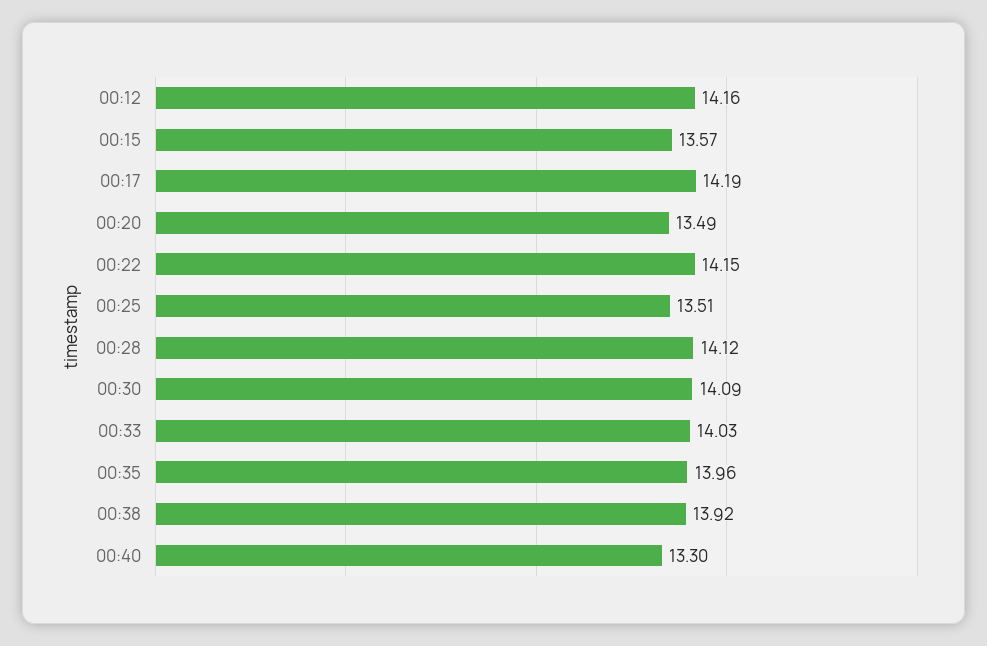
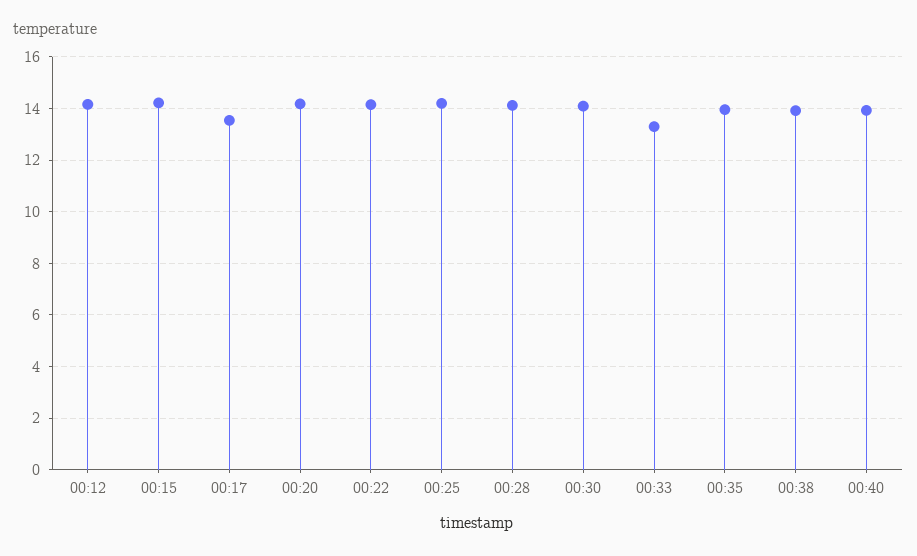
  {
    "00:12": 14.16,
-   "00:15": 13.57,
+   "00:15": 14.25,
-   "00:17": 14.19,
+   "00:17": 13.5,
-   "00:20": 13.49,
+   "00:20": 14.25,
    "00:22": 14.15,
-   "00:25": 13.51,
+   "00:25": 14.25,
    "00:28": 14.12,
    "00:30": 14.09,
-   "00:33": 14.03,
+   "00:33": 13.25,
    "00:35": 13.96,
    "00:38": 13.92,
-   "00:40": 13.3
+   "00:40": 14
  }

